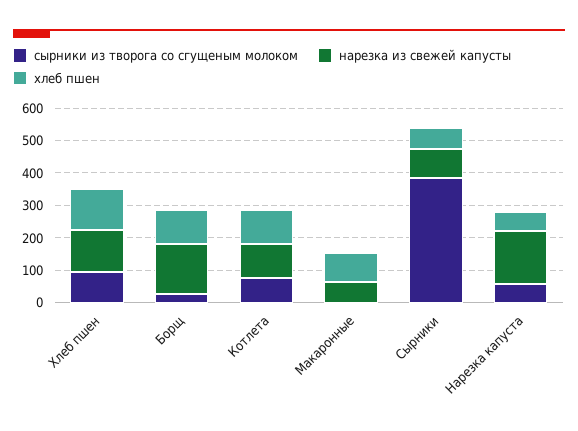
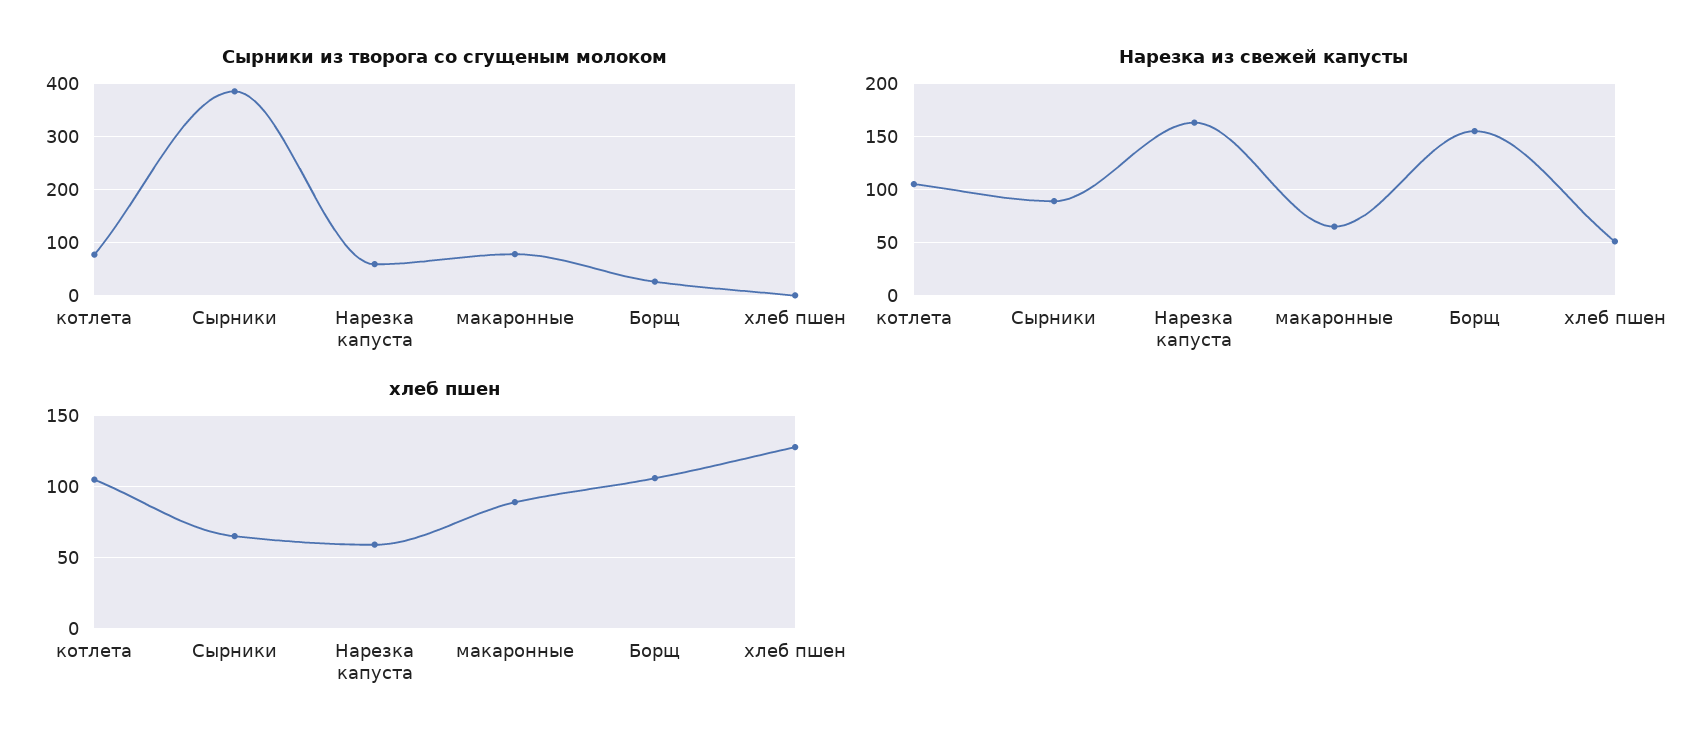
  {
    "сырники из творога со сгущеным молоком": {
-     "Хлеб пшен": 100,
+     "Хлеб пшен": 0,
      "Борщ": 20,
      "Котлета": 80,
-     "Макаронные": 0,
+     "Макаронные": 80,
      "Сырники": 380,
      "Нарезка капуста": 60
    },
    "нарезка из свежей капусты": {
-     "Хлеб пшен": 125,
+     "Хлеб пшен": 50,
      "Борщ": 160,
      "Котлета": 110,
      "Макаронные": 70,
      "Сырники": 90,
      "Нарезка капуста": 160
    },
    "хлеб пшен": {
      "Хлеб пшен": 130,
      "Борщ": 105,
      "Котлета": 105,
      "Макаронные": 90,
      "Сырники": 65,
      "Нарезка капуста": 60
    }
  }

